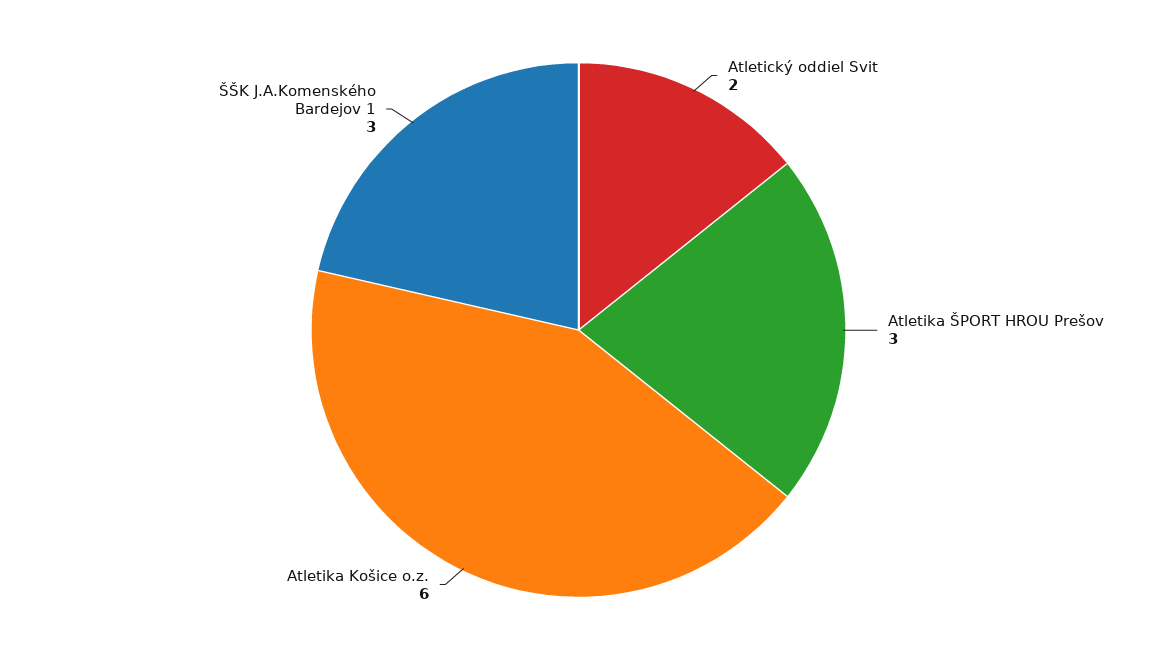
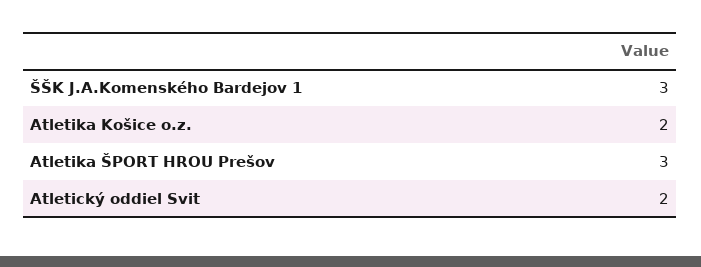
  {
    "Atletický oddiel Svit": 2,
    "Atletika ŠPORT HROU Prešov": 3,
-   "Atletika Košice o.z.": 6,
+   "Atletika Košice o.z.": 2,
    "ŠŠK J.A.Komenského Bardejov 1": 3
  }

